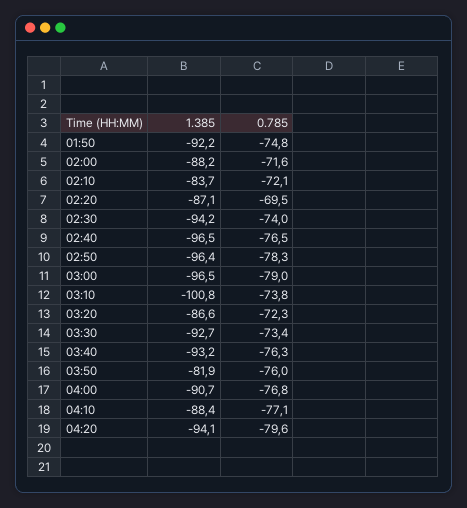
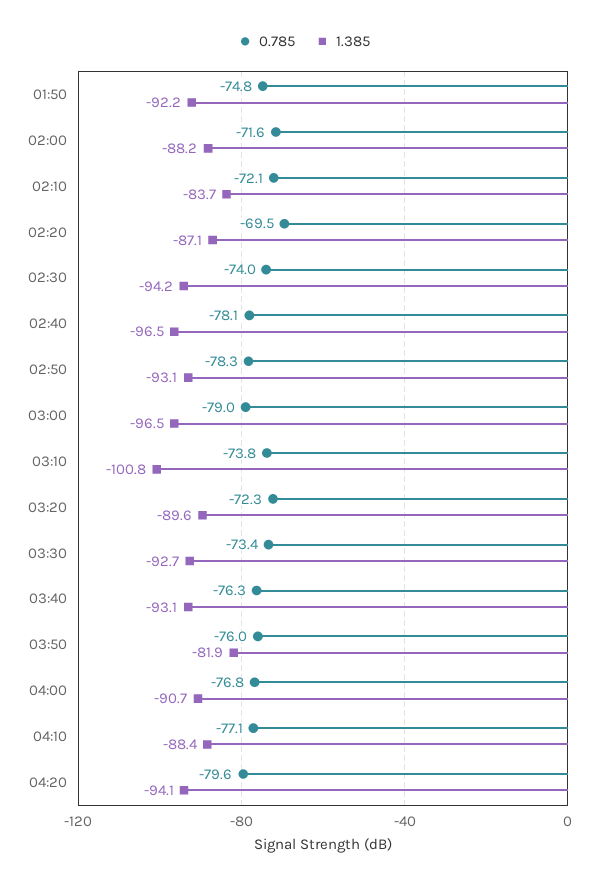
  {
    "1.385": {
      "01:50": -92.2,
      "02:00": -88.2,
      "02:10": -83.7,
      "02:20": -87.1,
      "02:30": -94.2,
      "02:40": -96.5,
-     "02:50": -96.4,
+     "02:50": -93.1,
      "03:00": -96.5,
      "03:10": -100.8,
-     "03:20": -86.6,
+     "03:20": -89.6,
      "03:30": -92.7,
-     "03:40": -93.2,
+     "03:40": -93.1,
      "03:50": -81.9,
      "04:00": -90.7,
      "04:10": -88.4,
      "04:20": -94.1
    },
    "0.785": {
      "01:50": -74.8,
      "02:00": -71.6,
      "02:10": -72.1,
      "02:20": -69.5,
      "02:30": -74,
-     "02:40": -76.5,
+     "02:40": -78.1,
      "02:50": -78.3,
      "03:00": -79,
      "03:10": -73.8,
      "03:20": -72.3,
      "03:30": -73.4,
      "03:40": -76.3,
      "03:50": -76,
      "04:00": -76.8,
      "04:10": -77.1,
      "04:20": -79.6
    }
  }

